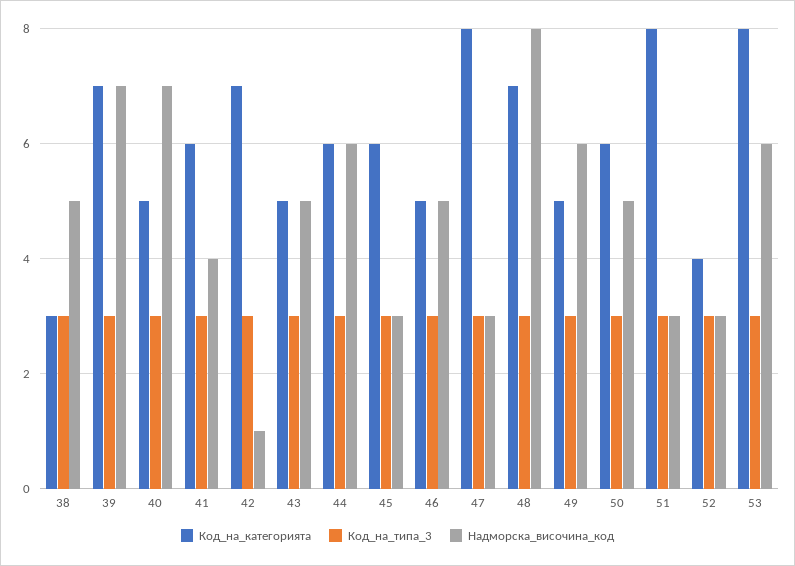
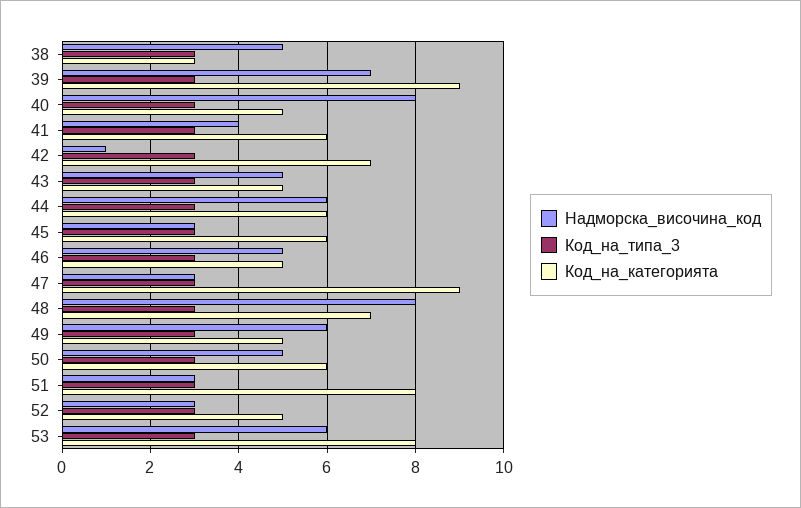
  {
    "Код_на_категорията": {
      "38": 3,
-     "39": 7,
+     "39": 9,
      "40": 5,
      "41": 6,
      "42": 7,
      "43": 5,
      "44": 6,
      "45": 6,
      "46": 5,
-     "47": 8,
+     "47": 9,
      "48": 7,
      "49": 5,
      "50": 6,
      "51": 8,
-     "52": 4,
+     "52": 5,
      "53": 8
    },
    "Код_на_типа_3": {
      "38": 3,
      "39": 3,
      "40": 3,
      "41": 3,
      "42": 3,
      "43": 3,
      "44": 3,
      "45": 3,
      "46": 3,
      "47": 3,
      "48": 3,
      "49": 3,
      "50": 3,
      "51": 3,
      "52": 3,
      "53": 3
    },
    "Надморска_височина_код": {
      "38": 5,
      "39": 7,
-     "40": 7,
+     "40": 8,
      "41": 4,
      "42": 1,
      "43": 5,
      "44": 6,
      "45": 3,
      "46": 5,
      "47": 3,
      "48": 8,
      "49": 6,
      "50": 5,
      "51": 3,
      "52": 3,
      "53": 6
    }
  }

